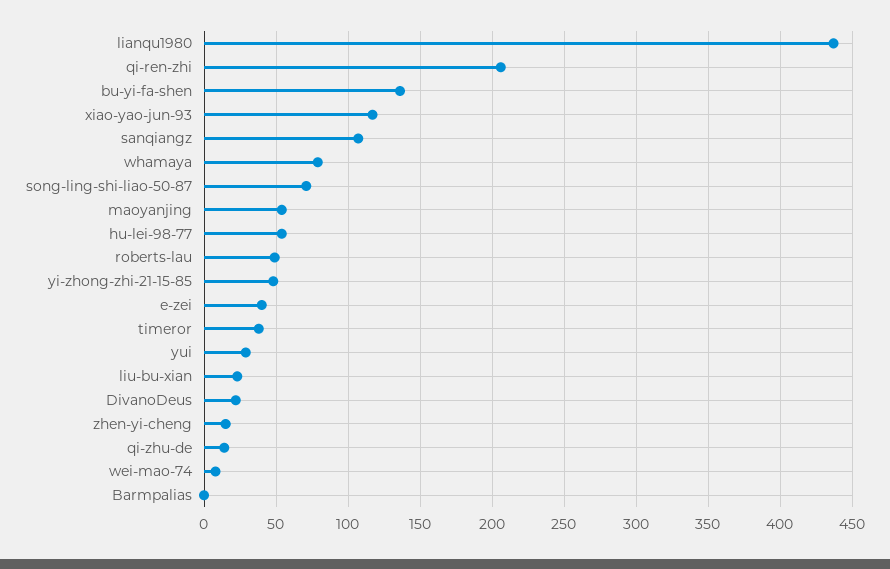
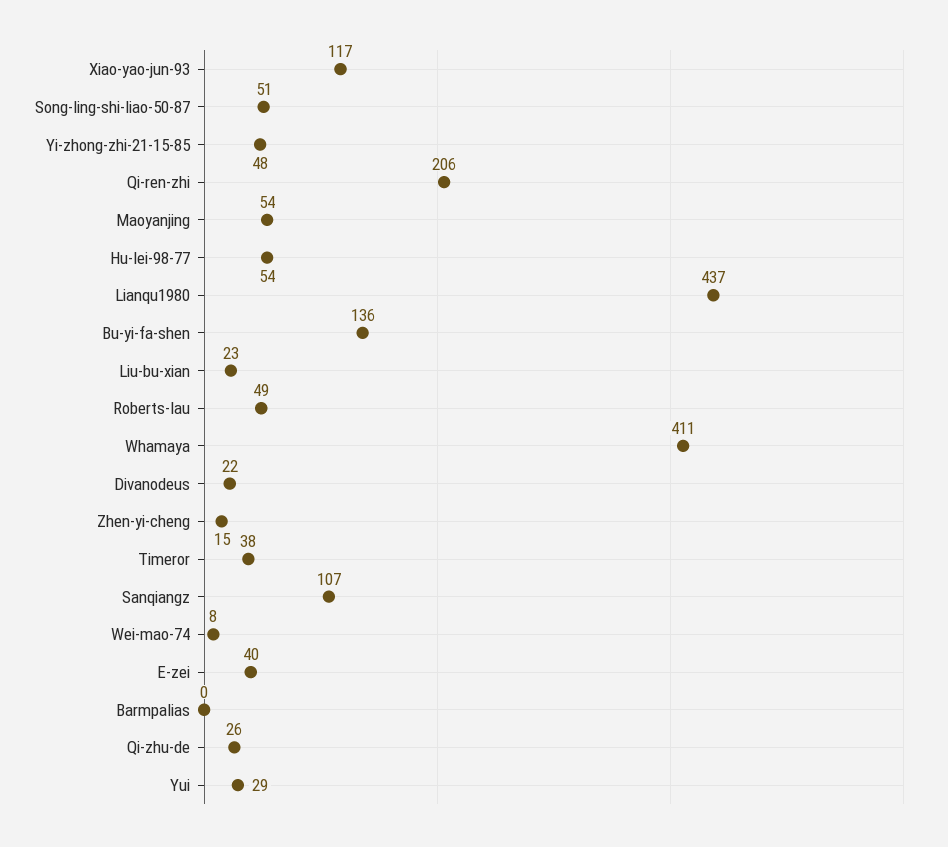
  {
    "lianqu1980": 437,
    "qi-ren-zhi": 206,
    "bu-yi-fa-shen": 136,
    "xiao-yao-jun-93": 117,
    "sanqiangz": 107,
-   "whamaya": 80,
+   "whamaya": 411,
-   "song-ling-shi-liao-50-87": 70,
+   "song-ling-shi-liao-50-87": 51,
    "maoyanjing": 54,
    "hu-lei-98-77": 54,
    "roberts-lau": 49,
    "yi-zhong-zhi-21-15-85": 48,
    "e-zei": 40,
    "timeror": 38,
    "yui": 29,
    "liu-bu-xian": 23,
    "DivanoDeus": 22,
    "zhen-yi-cheng": 15,
-   "qi-zhu-de": 15,
+   "qi-zhu-de": 26,
    "wei-mao-74": 8,
    "Barmpalias": 0
  }

